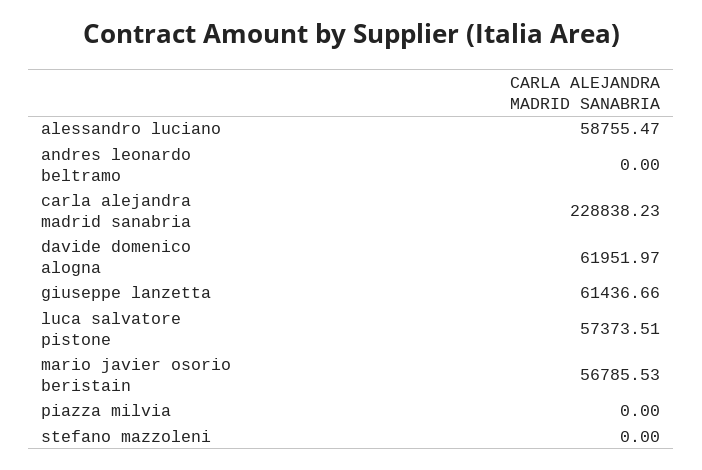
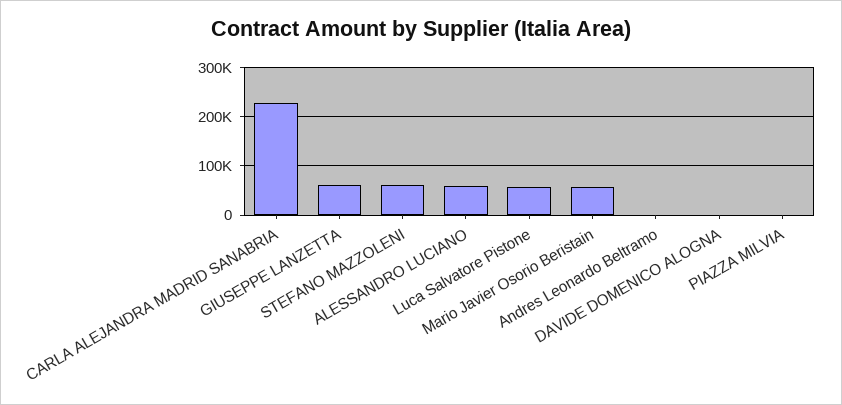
  {
    "alessandro luciano": 58755.47,
    "andres leonardo beltramo": 0,
    "carla alejandra madrid sanabria": 228838.23,
-   "davide domenico alogna": 61951.97,
+   "davide domenico alogna": 0,
    "giuseppe lanzetta": 61436.66,
    "luca salvatore pistone": 57373.51,
    "mario javier osorio beristain": 56785.53,
    "piazza milvia": 0,
-   "stefano mazzoleni": 0
+   "stefano mazzoleni": 60000
  }

